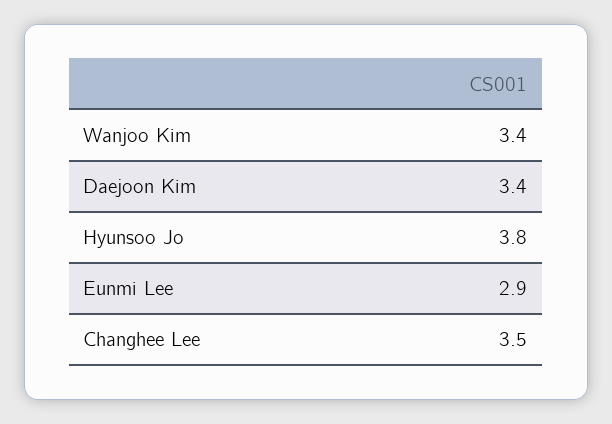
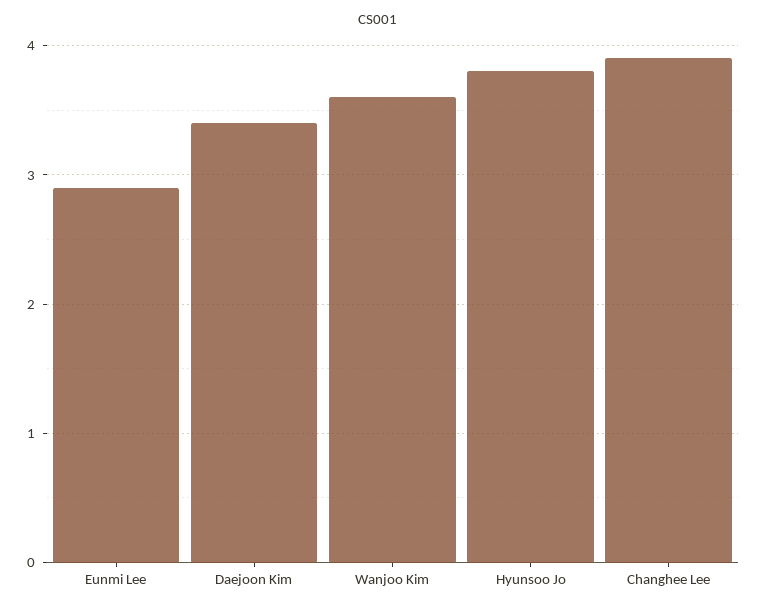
  {
-   "Wanjoo Kim": 3.4,
+   "Wanjoo Kim": 3.6,
    "Daejoon Kim": 3.4,
    "Hyunsoo Jo": 3.8,
    "Eunmi Lee": 2.9,
-   "Changhee Lee": 3.5
+   "Changhee Lee": 3.9
  }

